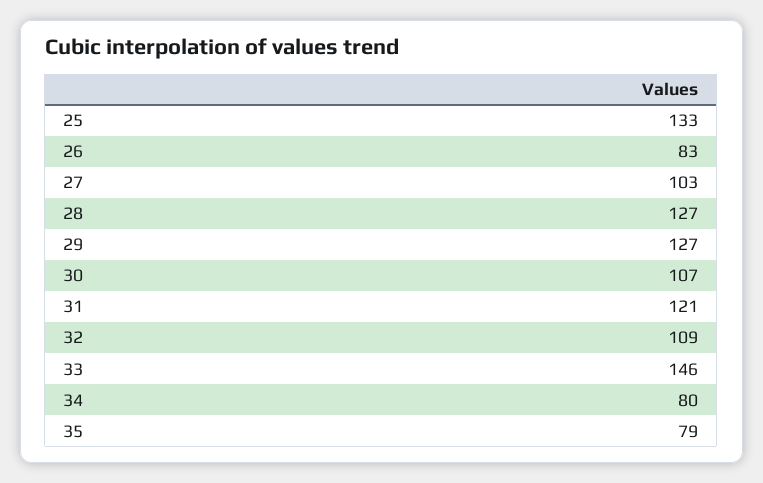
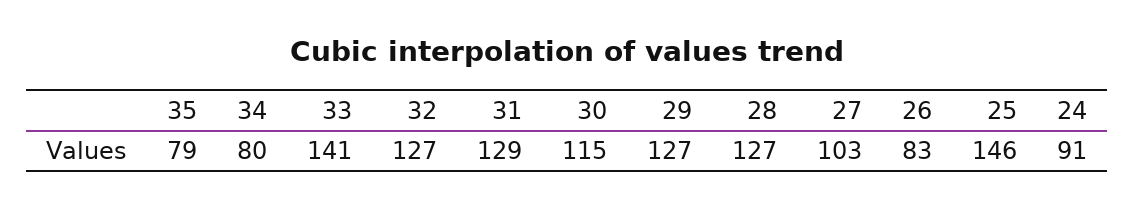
  {
-   "25": 133,
+   "25": 146,
    "26": 83,
    "27": 103,
    "28": 127,
    "29": 127,
-   "30": 107,
+   "30": 115,
-   "31": 121,
+   "31": 129,
-   "32": 109,
+   "32": 127,
-   "33": 146,
+   "33": 141,
    "34": 80,
-   "35": 79
+   "35": 79,
+   "24": 91
  }

